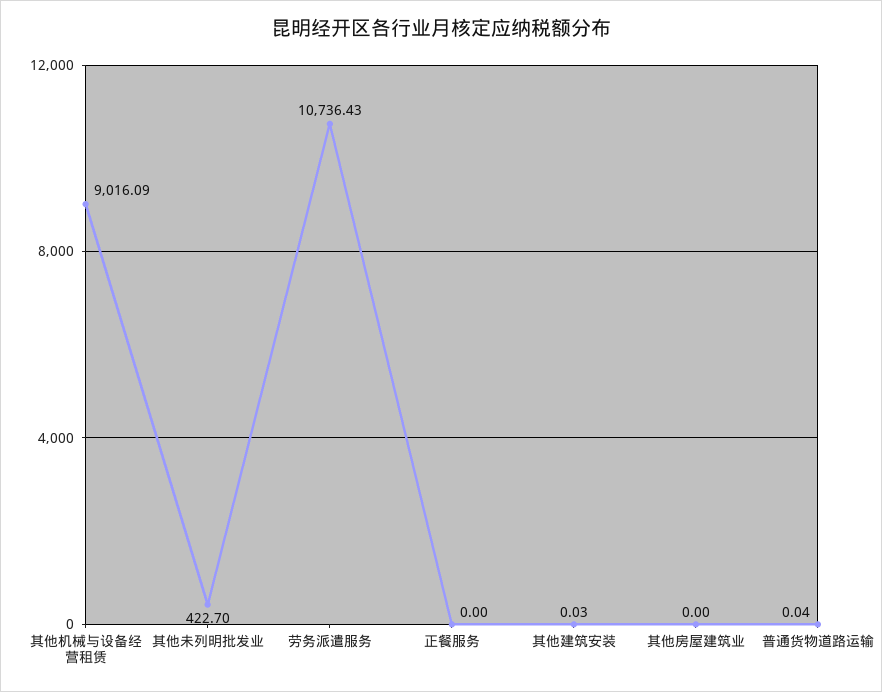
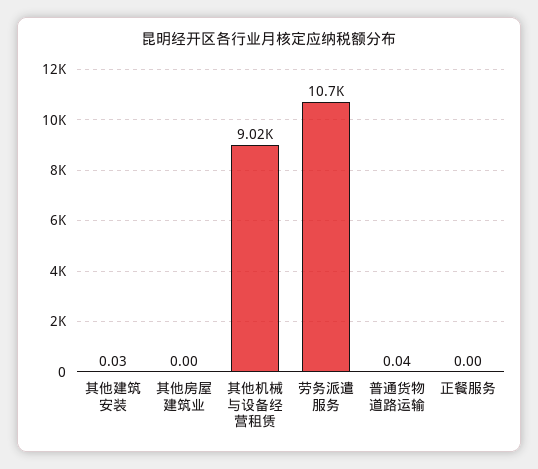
  {
    "其他机械与设备经营租赁": 9016.09,
-   "其他未列明批发业": 422.7,
    "劳务派遣服务": 10736.43,
    "正餐服务": 0,
    "其他建筑安装": 0.03,
    "其他房屋建筑业": 0,
    "普通货物道路运输": 0.04
  }

